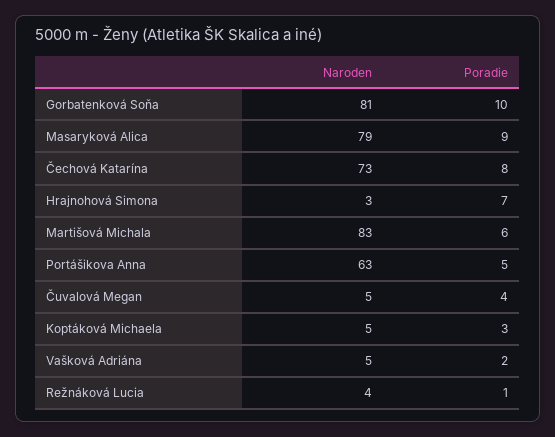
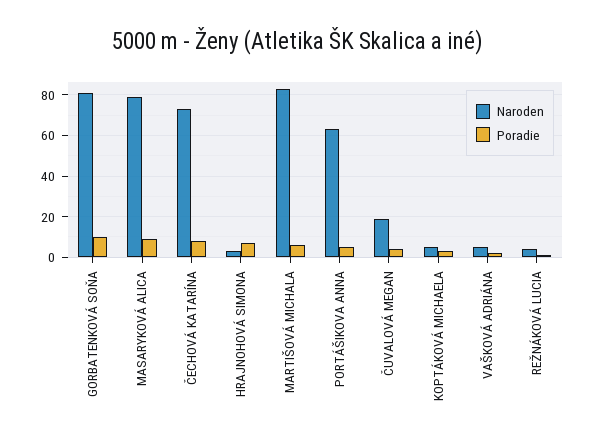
  {
    "Naroden": {
      "Gorbatenková Soňa": 81,
      "Masaryková Alica": 79,
      "Čechová Katarína": 73,
      "Hrajnohová Simona": 3,
      "Martišová Michala": 83,
      "Portášikova Anna": 63,
-     "Čuvalová Megan": 5,
+     "Čuvalová Megan": 20,
      "Koptáková Michaela": 5,
      "Vašková Adriána": 5,
      "Režnáková Lucia": 4
    },
    "Poradie": {
      "Gorbatenková Soňa": 10,
      "Masaryková Alica": 9,
      "Čechová Katarína": 8,
      "Hrajnohová Simona": 7,
      "Martišová Michala": 6,
      "Portášikova Anna": 5,
      "Čuvalová Megan": 4,
      "Koptáková Michaela": 3,
      "Vašková Adriána": 2,
      "Režnáková Lucia": 1
    }
  }

